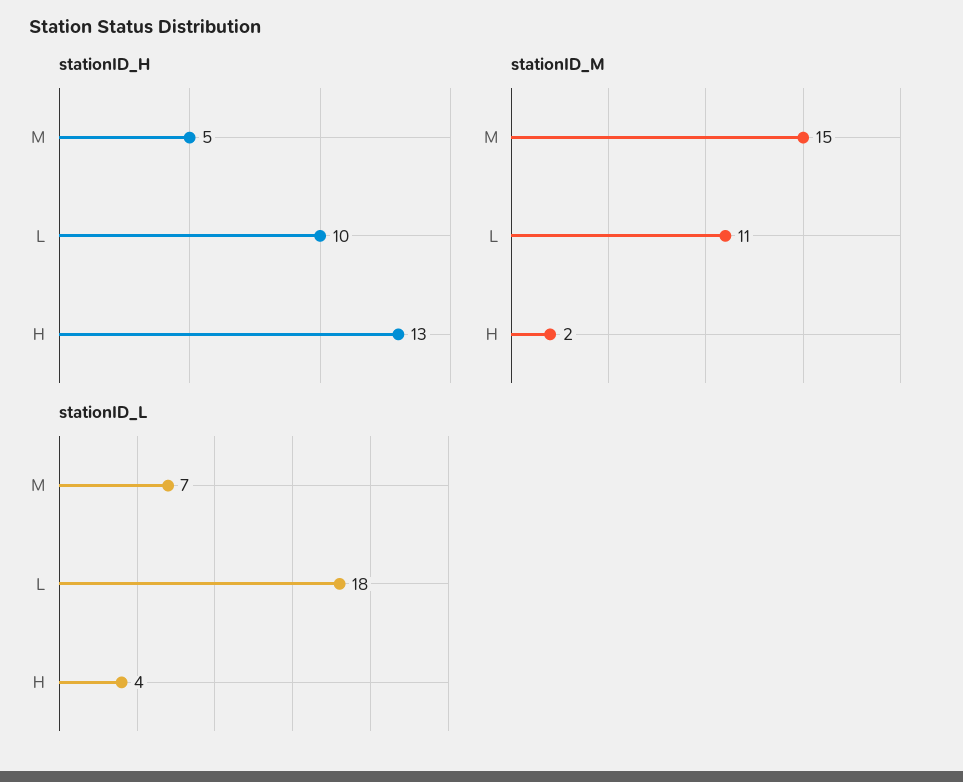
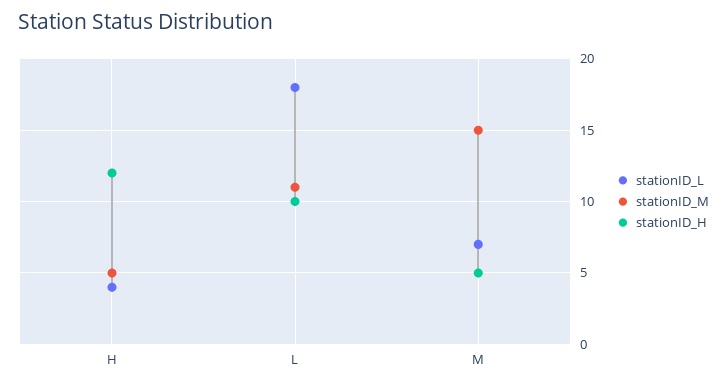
  {
    "stationID_H": {
      "M": 5,
      "L": 10,
-     "H": 13
+     "H": 12
    },
    "stationID_M": {
      "M": 15,
      "L": 11,
-     "H": 2
+     "H": 5
    },
    "stationID_L": {
      "M": 7,
      "L": 18,
      "H": 4
    }
  }

